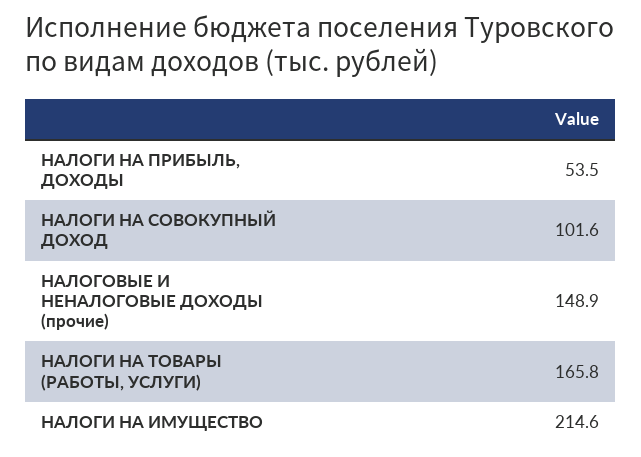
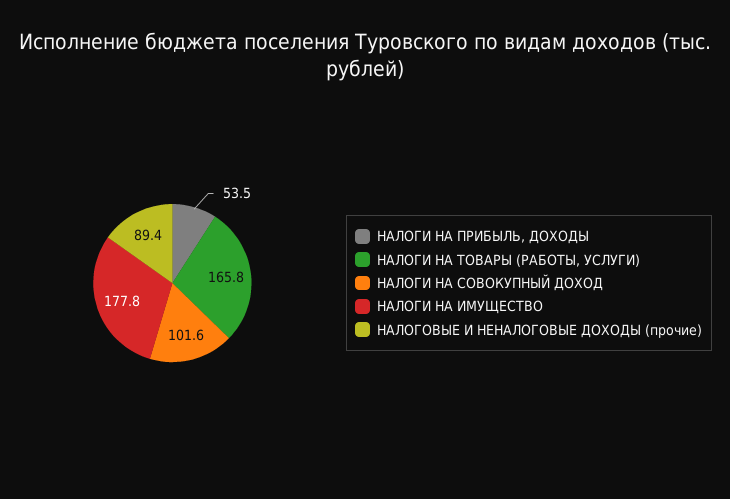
  {
    "НАЛОГИ НА ПРИБЫЛЬ, ДОХОДЫ": 53.5,
    "НАЛОГИ НА СОВОКУПНЫЙ ДОХОД": 101.6,
-   "НАЛОГОВЫЕ И НЕНАЛОГОВЫЕ ДОХОДЫ (прочие)": 148.9,
+   "НАЛОГОВЫЕ И НЕНАЛОГОВЫЕ ДОХОДЫ (прочие)": 89.4,
    "НАЛОГИ НА ТОВАРЫ (РАБОТЫ, УСЛУГИ)": 165.8,
-   "НАЛОГИ НА ИМУЩЕСТВО": 214.6
+   "НАЛОГИ НА ИМУЩЕСТВО": 177.8
  }

